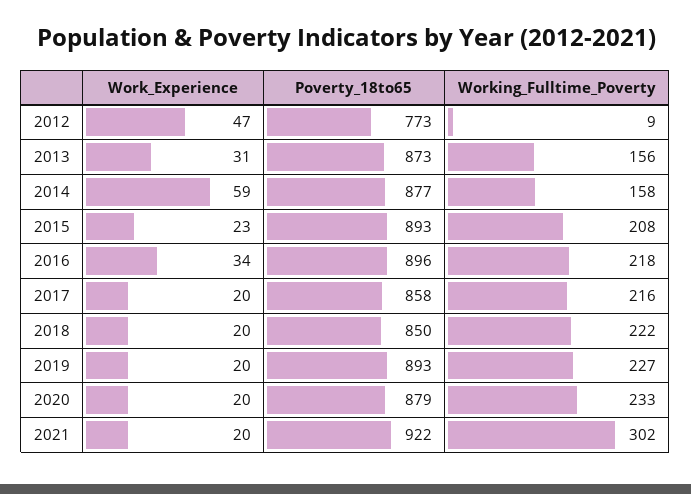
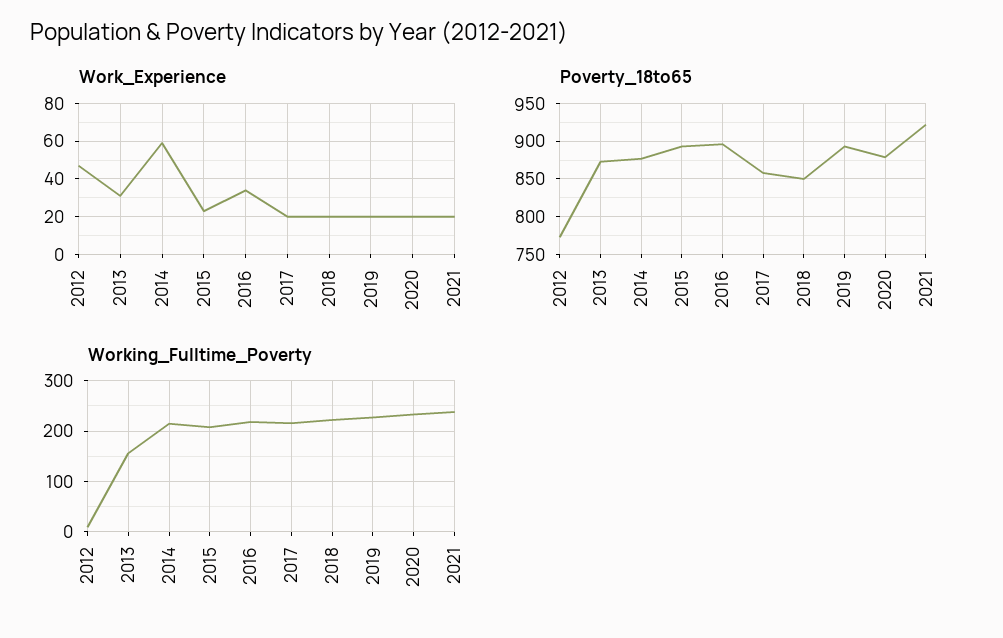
  {
    "Work_Experience": {
      "2012": 47,
      "2013": 31,
      "2014": 59,
      "2015": 23,
      "2016": 34,
      "2017": 20,
      "2018": 20,
      "2019": 20,
      "2020": 20,
      "2021": 20
    },
    "Poverty_18to65": {
      "2012": 773,
      "2013": 873,
      "2014": 877,
      "2015": 893,
      "2016": 896,
      "2017": 858,
      "2018": 850,
      "2019": 893,
      "2020": 879,
      "2021": 922
    },
    "Working_Fulltime_Poverty": {
      "2012": 9,
      "2013": 156,
-     "2014": 158,
+     "2014": 220,
      "2015": 208,
      "2016": 218,
      "2017": 216,
      "2018": 222,
      "2019": 227,
      "2020": 233,
-     "2021": 302
+     "2021": 240
    }
  }

